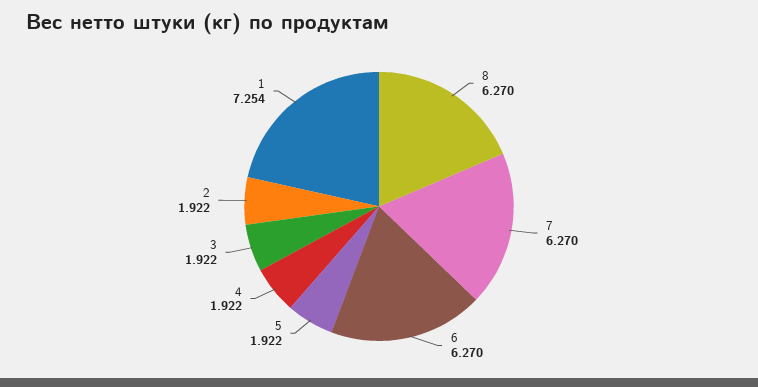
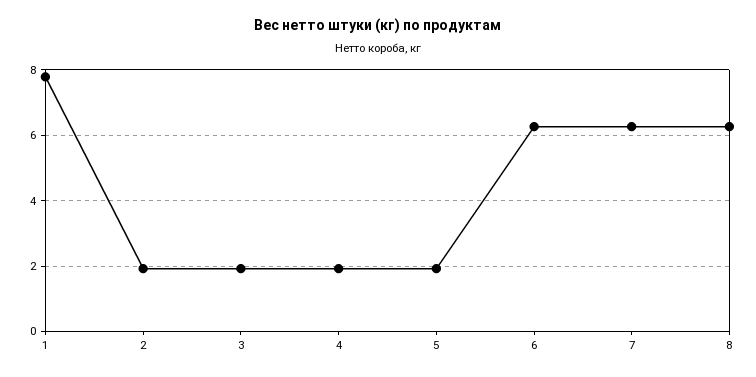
  {
    "8": 6.27,
    "7": 6.27,
    "6": 6.27,
    "5": 1.922,
    "4": 1.922,
    "3": 1.922,
    "2": 1.922,
-   "1": 7.254
+   "1": 7.8
  }

